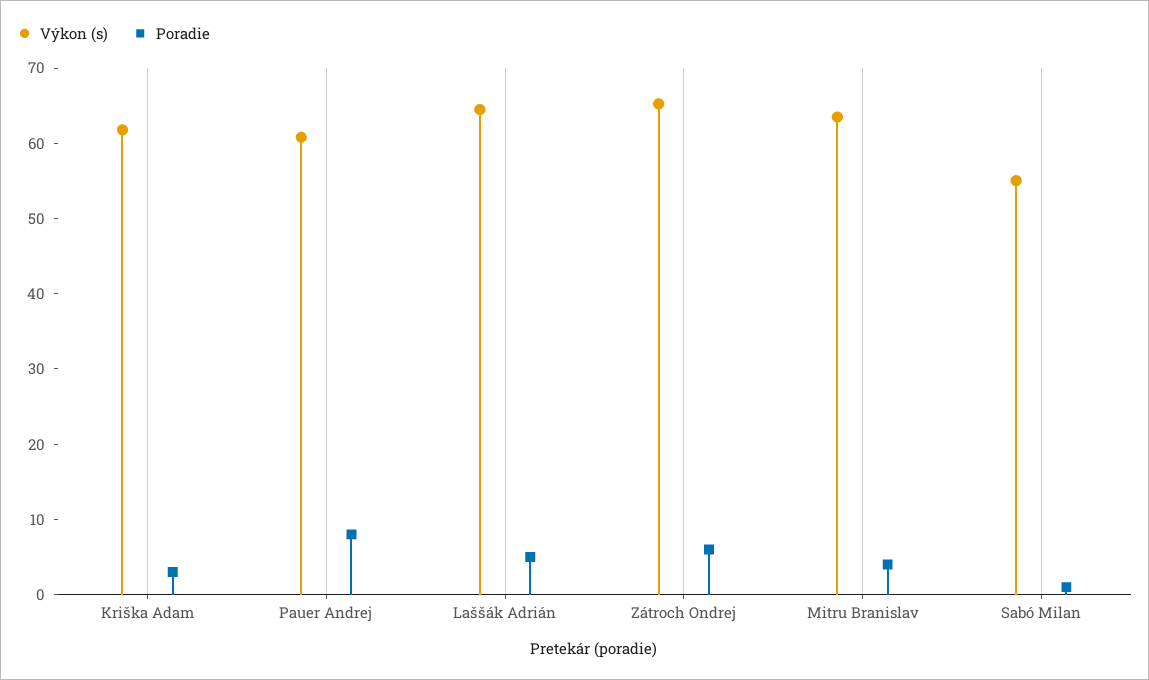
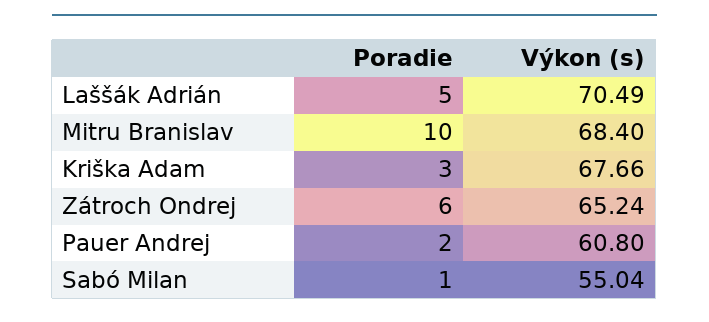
  {
    "Výkon (s)": {
-     "Kriška Adam": 62,
+     "Kriška Adam": 67.66,
      "Pauer Andrej": 60.8,
-     "Laššák Adrián": 64,
+     "Laššák Adrián": 70.49,
      "Zátroch Ondrej": 65.24,
-     "Mitru Branislav": 64,
+     "Mitru Branislav": 68.4,
      "Sabó Milan": 55.04
    },
    "Poradie": {
      "Kriška Adam": 3,
-     "Pauer Andrej": 8,
+     "Pauer Andrej": 2,
      "Laššák Adrián": 5,
      "Zátroch Ondrej": 6,
-     "Mitru Branislav": 4,
+     "Mitru Branislav": 10,
      "Sabó Milan": 1
    }
  }

